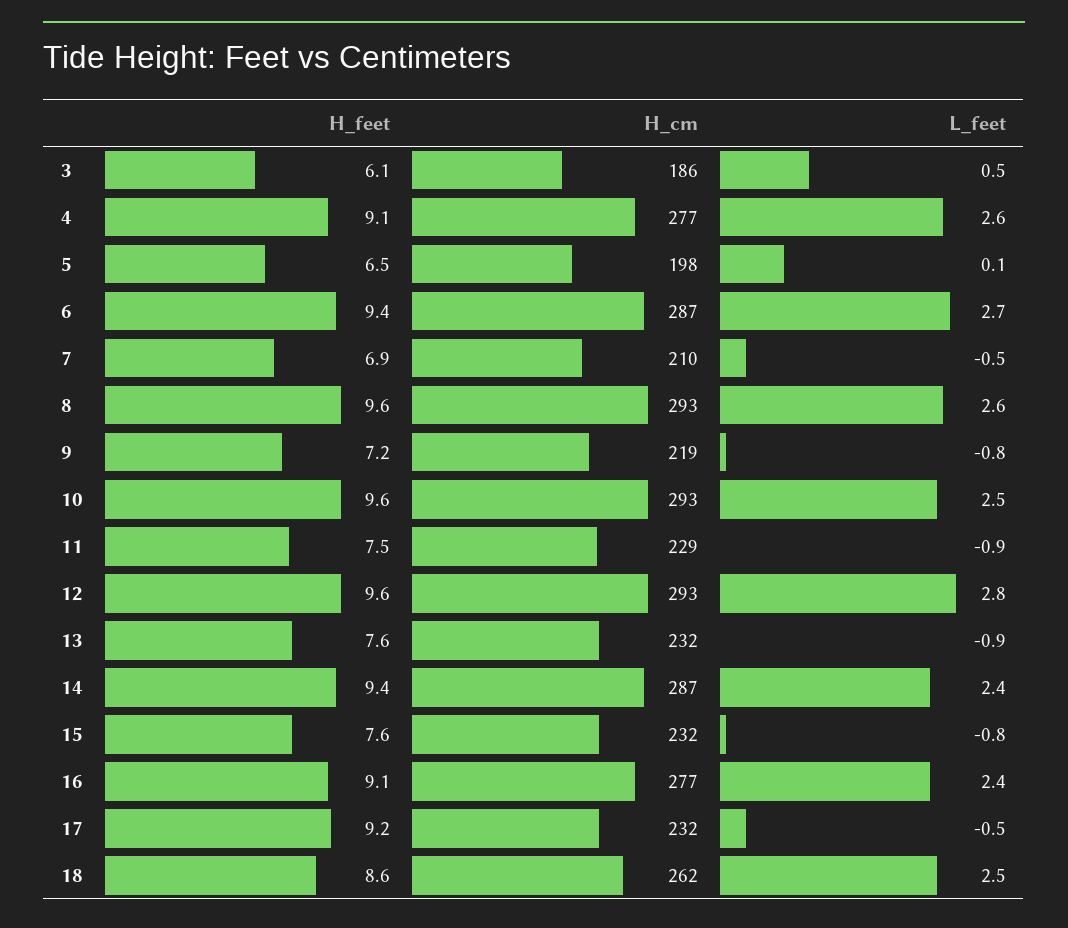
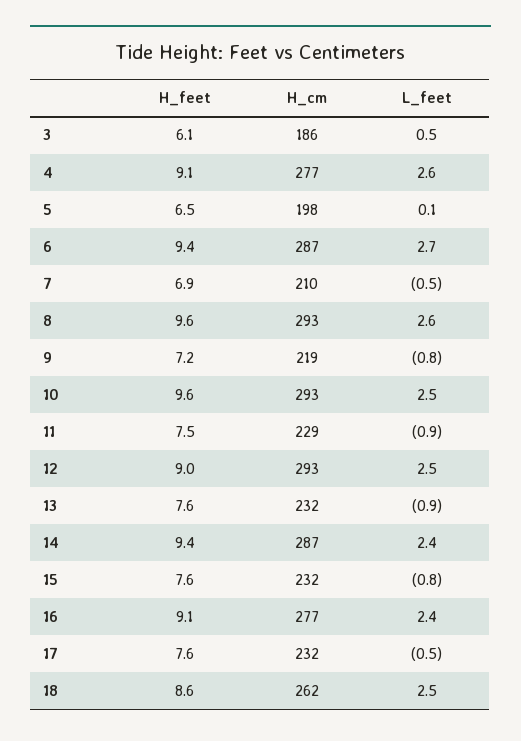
  {
    "H_feet": {
      "3": 6.1,
      "4": 9.1,
      "5": 6.5,
      "6": 9.4,
      "7": 6.9,
      "8": 9.6,
      "9": 7.2,
      "10": 9.6,
      "11": 7.5,
-     "12": 9.6,
+     "12": 9,
      "13": 7.6,
      "14": 9.4,
      "15": 7.6,
      "16": 9.1,
-     "17": 9.2,
+     "17": 7.6,
      "18": 8.6
    },
    "H_cm": {
      "3": 186,
      "4": 277,
      "5": 198,
      "6": 287,
      "7": 210,
      "8": 293,
      "9": 219,
      "10": 293,
      "11": 229,
      "12": 293,
      "13": 232,
      "14": 287,
      "15": 232,
      "16": 277,
      "17": 232,
      "18": 262
    },
    "L_feet": {
      "3": 0.5,
      "4": 2.6,
      "5": 0.1,
      "6": 2.7,
      "7": -0.5,
      "8": 2.6,
      "9": -0.8,
      "10": 2.5,
      "11": -0.9,
-     "12": 2.8,
+     "12": 2.5,
      "13": -0.9,
      "14": 2.4,
      "15": -0.8,
      "16": 2.4,
      "17": -0.5,
      "18": 2.5
    }
  }

